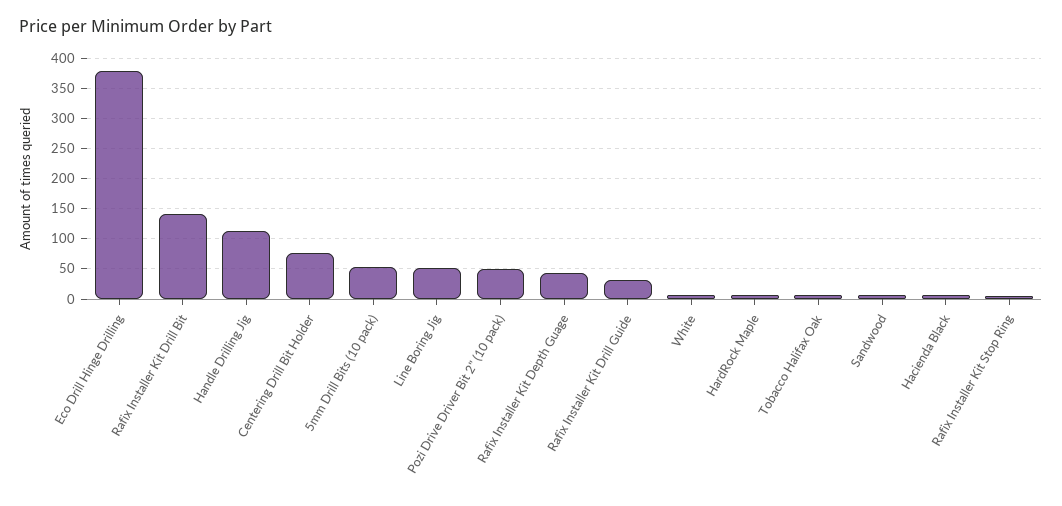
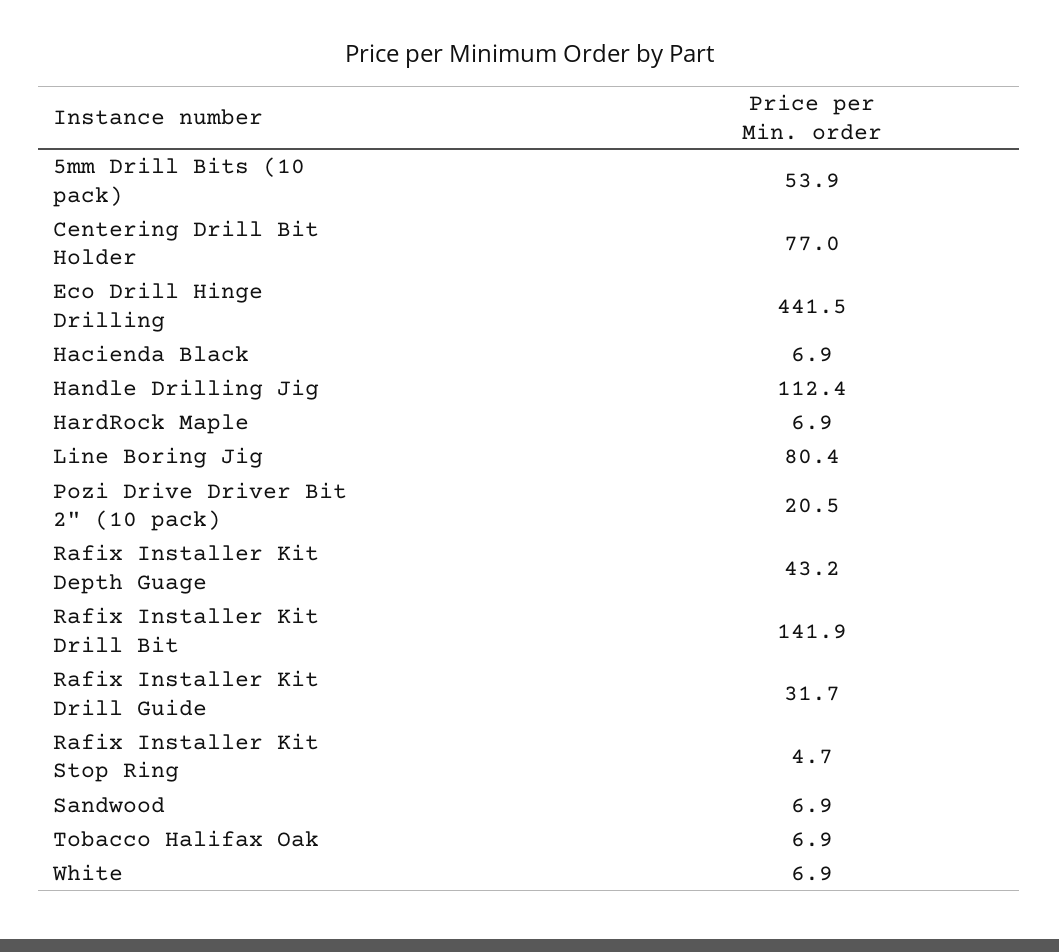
  {
-   "Eco Drill Hinge Drilling": 380,
+   "Eco Drill Hinge Drilling": 441.5,
    "Rafix Installer Kit Drill Bit": 141.9,
    "Handle Drilling Jig": 112.4,
    "Centering Drill Bit Holder": 77,
    "5mm Drill Bits (10 pack)": 53.9,
-   "Line Boring Jig": 50,
+   "Line Boring Jig": 80.4,
-   "Pozi Drive Driver Bit 2\" (10 pack)": 50,
+   "Pozi Drive Driver Bit 2\" (10 pack)": 20.5,
    "Rafix Installer Kit Depth Guage": 43.2,
    "Rafix Installer Kit Drill Guide": 31.7,
    "White": 6.9,
    "HardRock Maple": 6.9,
    "Tobacco Halifax Oak": 6.9,
    "Sandwood": 6.9,
    "Hacienda Black": 6.9,
    "Rafix Installer Kit Stop Ring": 4.7
  }

